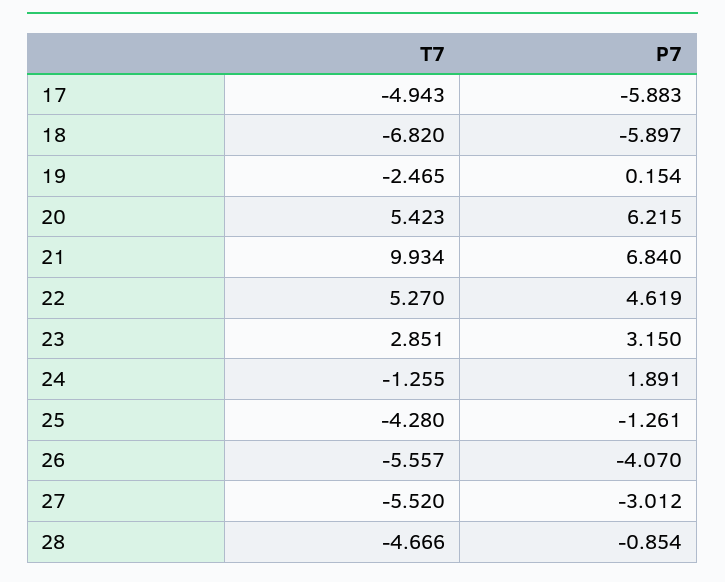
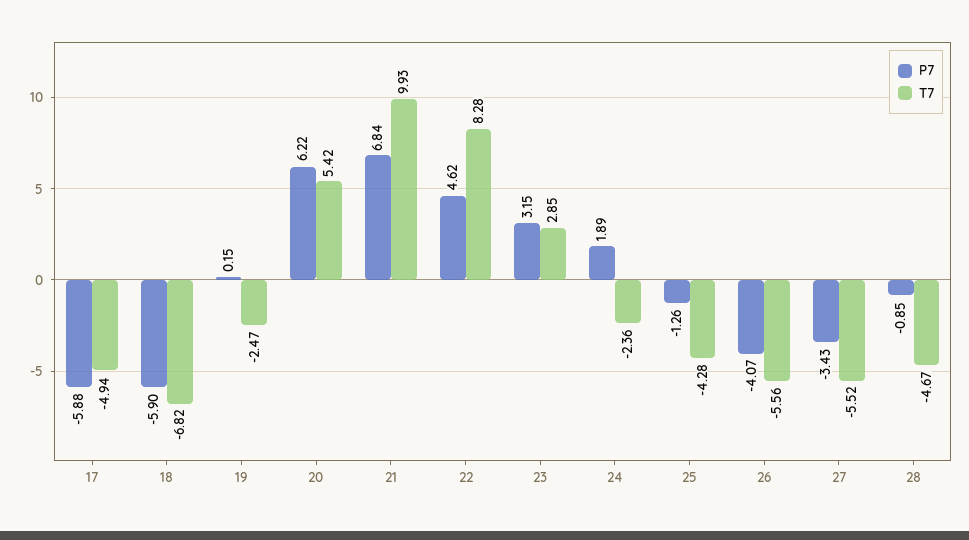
  {
    "T7": {
      "17": -4.943,
      "18": -6.82,
      "19": -2.465,
      "20": 5.423,
      "21": 9.934,
-     "22": 5.27,
+     "22": 8.28,
      "23": 2.851,
-     "24": -1.255,
+     "24": -2.36,
      "25": -4.28,
      "26": -5.557,
      "27": -5.52,
      "28": -4.666
    },
    "P7": {
      "17": -5.883,
      "18": -5.897,
      "19": 0.154,
      "20": 6.215,
      "21": 6.84,
      "22": 4.619,
      "23": 3.15,
      "24": 1.891,
      "25": -1.261,
      "26": -4.07,
-     "27": -3.012,
+     "27": -3.43,
      "28": -0.854
    }
  }

